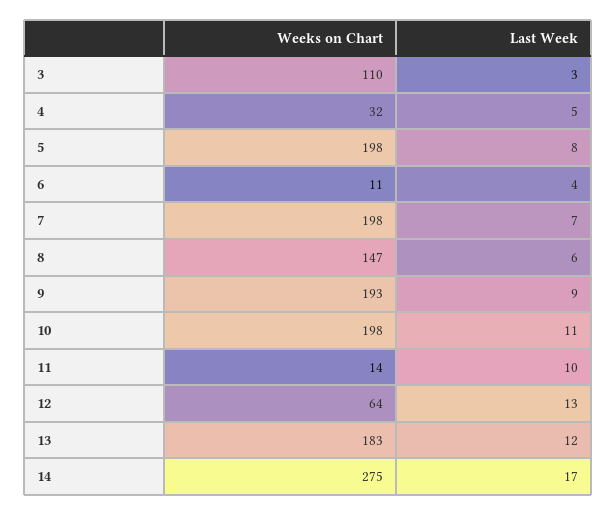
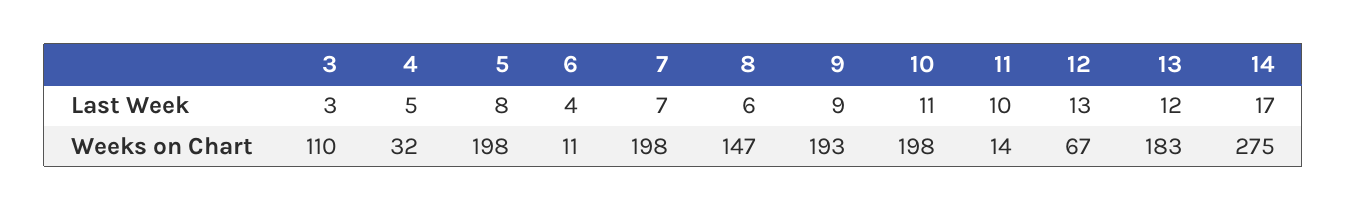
  {
    "Weeks on Chart": {
      "3": 110,
      "4": 32,
      "5": 198,
      "6": 11,
      "7": 198,
      "8": 147,
      "9": 193,
      "10": 198,
      "11": 14,
-     "12": 64,
+     "12": 67,
      "13": 183,
      "14": 275
    },
    "Last Week": {
      "3": 3,
      "4": 5,
      "5": 8,
      "6": 4,
      "7": 7,
      "8": 6,
      "9": 9,
      "10": 11,
      "11": 10,
      "12": 13,
      "13": 12,
      "14": 17
    }
  }

